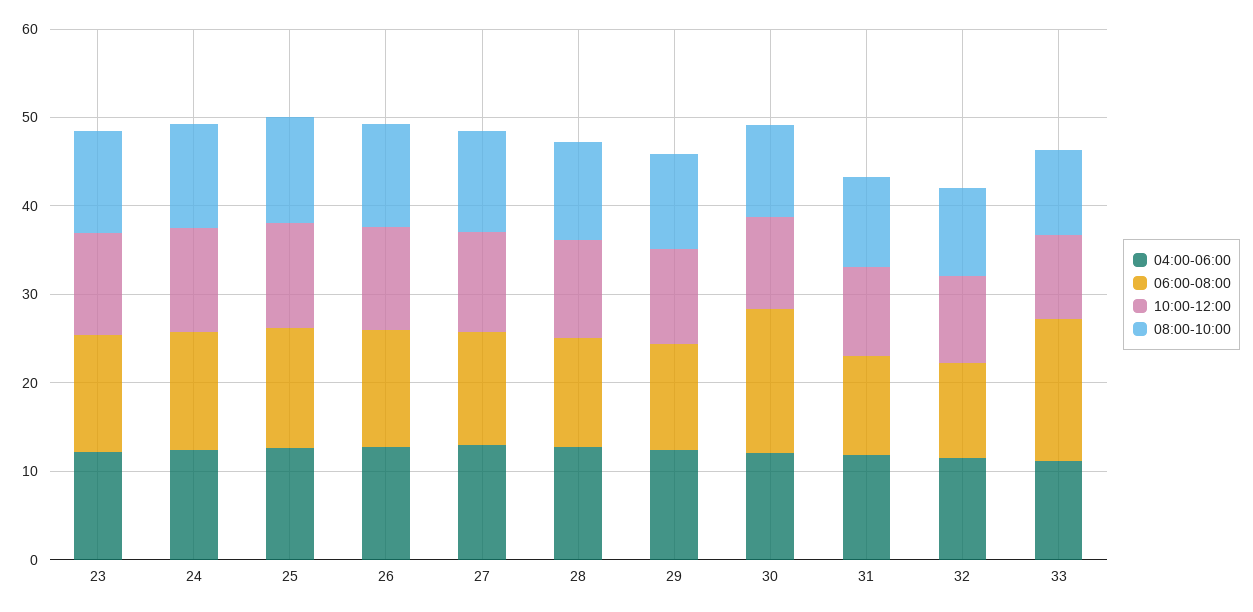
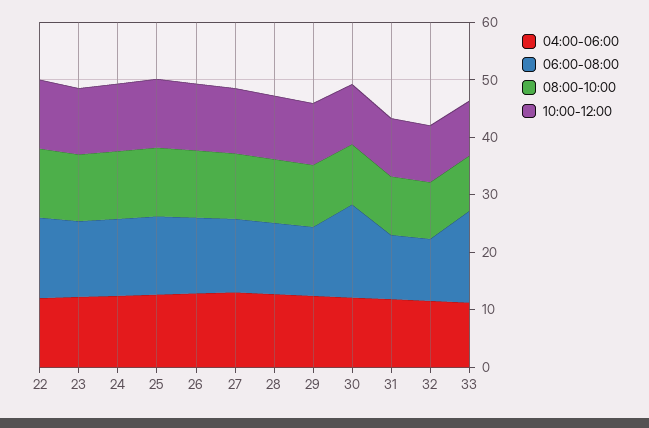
  {
    "04:00-06:00": {
      "23": 12,
      "24": 12,
      "25": 12,
      "26": 12,
      "27": 14,
      "28": 12,
      "29": 12,
      "30": 12,
      "31": 12,
      "32": 12,
-     "33": 12
+     "33": 12,
+     "22": 12
    },
    "06:00-08:00": {
      "23": 14,
      "24": 14,
      "25": 14,
      "26": 14,
      "27": 12,
      "28": 12,
      "29": 12,
      "30": 16,
      "31": 12,
      "32": 10,
-     "33": 16
+     "33": 16,
+     "22": 14
    },
    "10:00-12:00": {
      "23": 12,
      "24": 12,
      "25": 12,
      "26": 12,
      "27": 12,
      "28": 12,
      "29": 10,
      "30": 10,
      "31": 10,
      "32": 10,
-     "33": 10
+     "33": 10,
+     "22": 12
    },
    "08:00-10:00": {
      "23": 12,
      "24": 12,
      "25": 12,
      "26": 12,
      "27": 12,
      "28": 12,
      "29": 10,
      "30": 10,
      "31": 10,
      "32": 10,
-     "33": 10
+     "33": 10,
+     "22": 12
    }
  }

